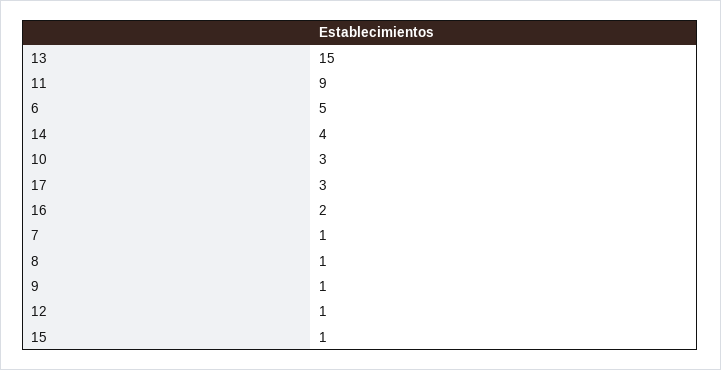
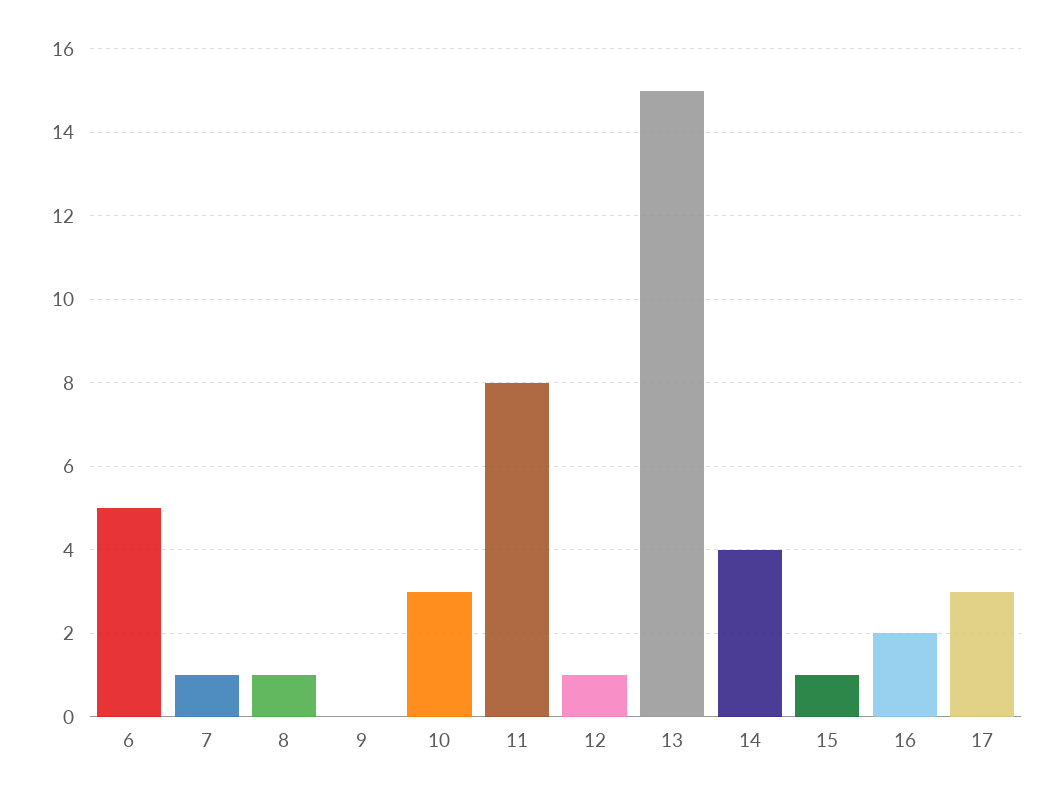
  {
    "13": 15,
-   "11": 9,
+   "11": 8,
    "6": 5,
    "14": 4,
    "10": 3,
    "17": 3,
    "16": 2,
    "7": 1,
    "8": 1,
-   "9": 1,
+   "9": 0,
    "12": 1,
    "15": 1
  }

